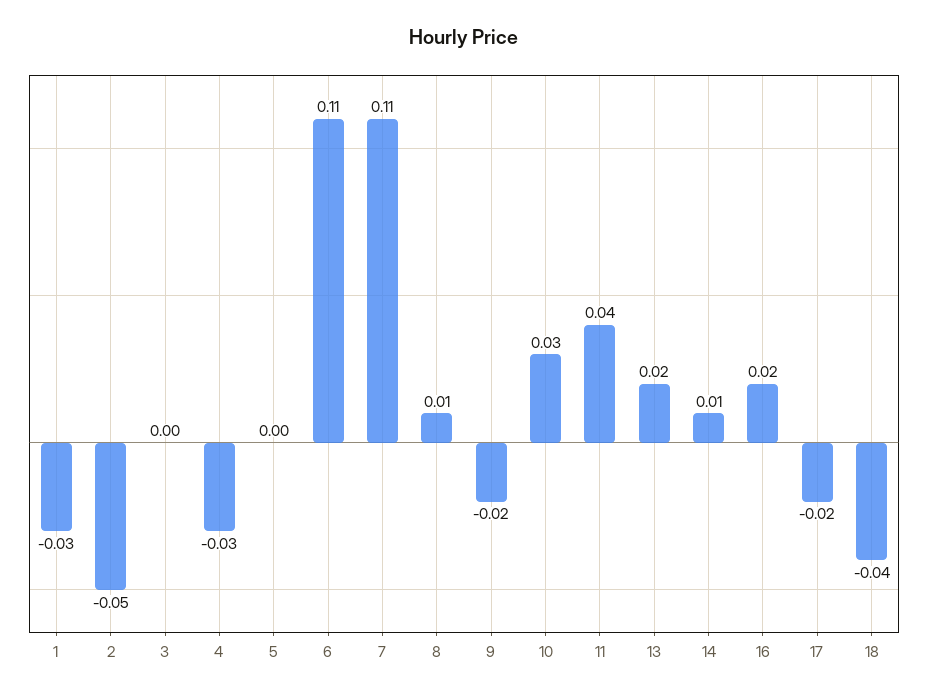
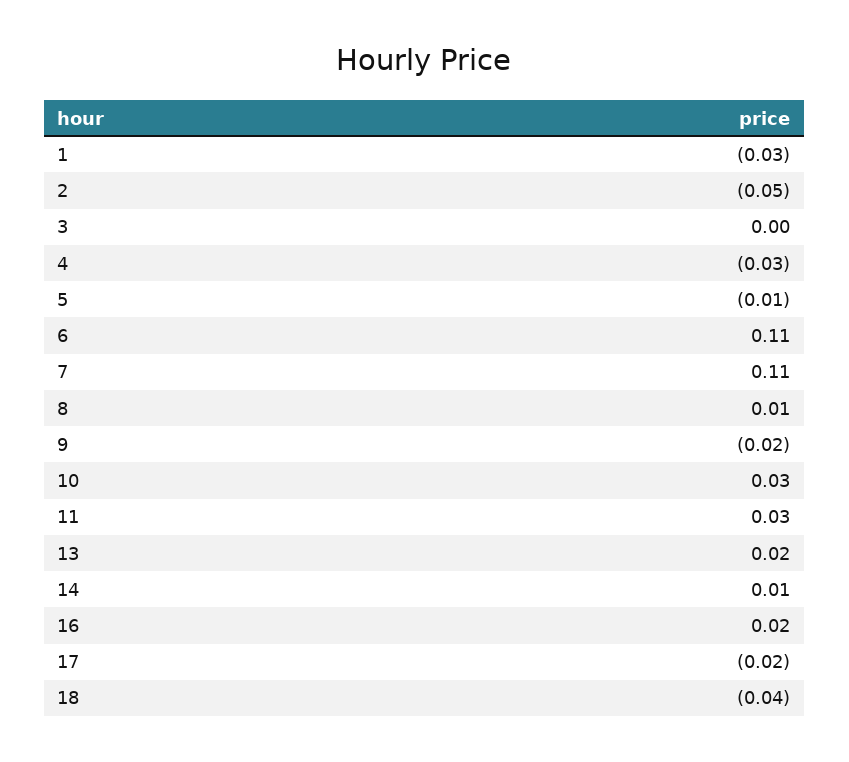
  {
    "1": -0.03,
    "2": -0.05,
    "3": 0,
    "4": -0.03,
-   "5": 0,
+   "5": -0.01,
    "6": 0.11,
    "7": 0.11,
    "8": 0.01,
    "9": -0.02,
    "10": 0.03,
-   "11": 0.04,
+   "11": 0.03,
    "13": 0.02,
    "14": 0.01,
    "16": 0.02,
    "17": -0.02,
    "18": -0.04
  }

